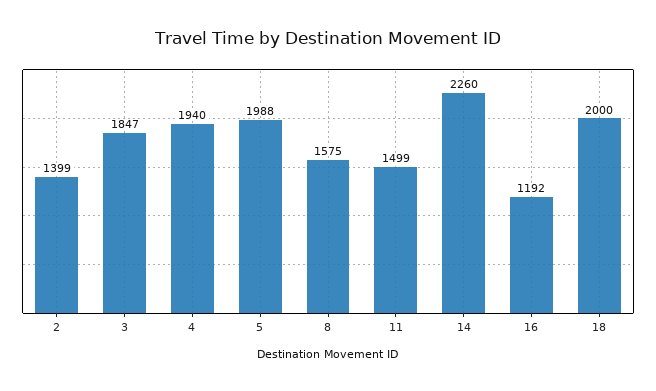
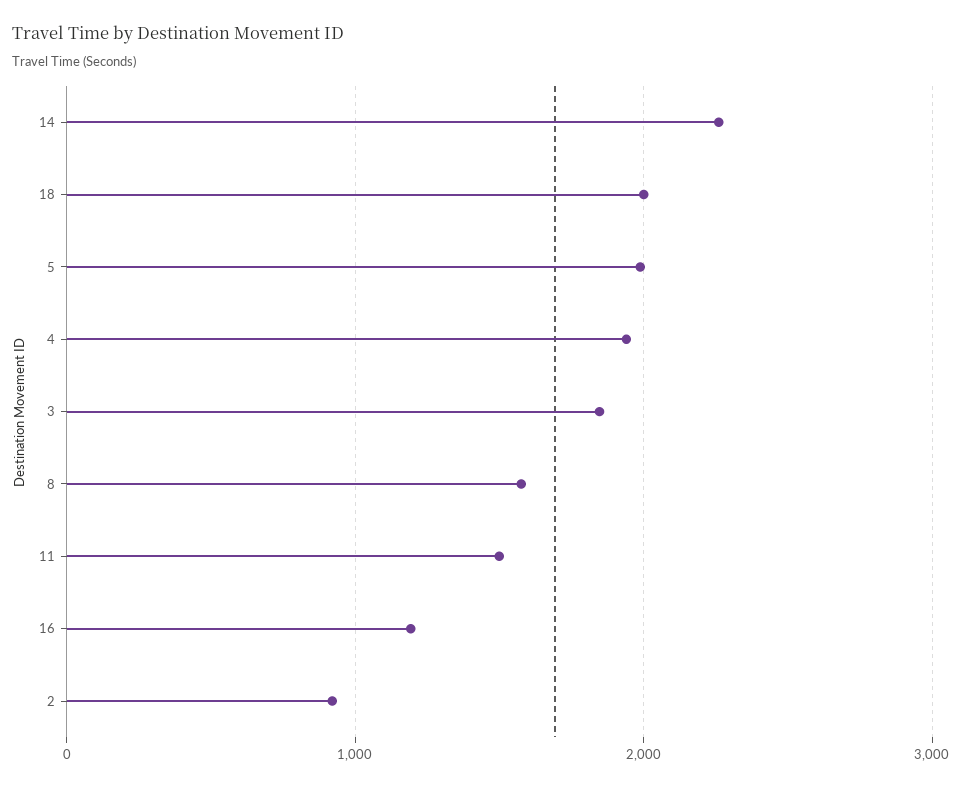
  {
-   "2": 1399,
+   "2": 900,
    "3": 1847,
    "4": 1940,
    "5": 1988,
    "8": 1575,
    "11": 1499,
    "14": 2260,
    "16": 1192,
    "18": 2000
  }

